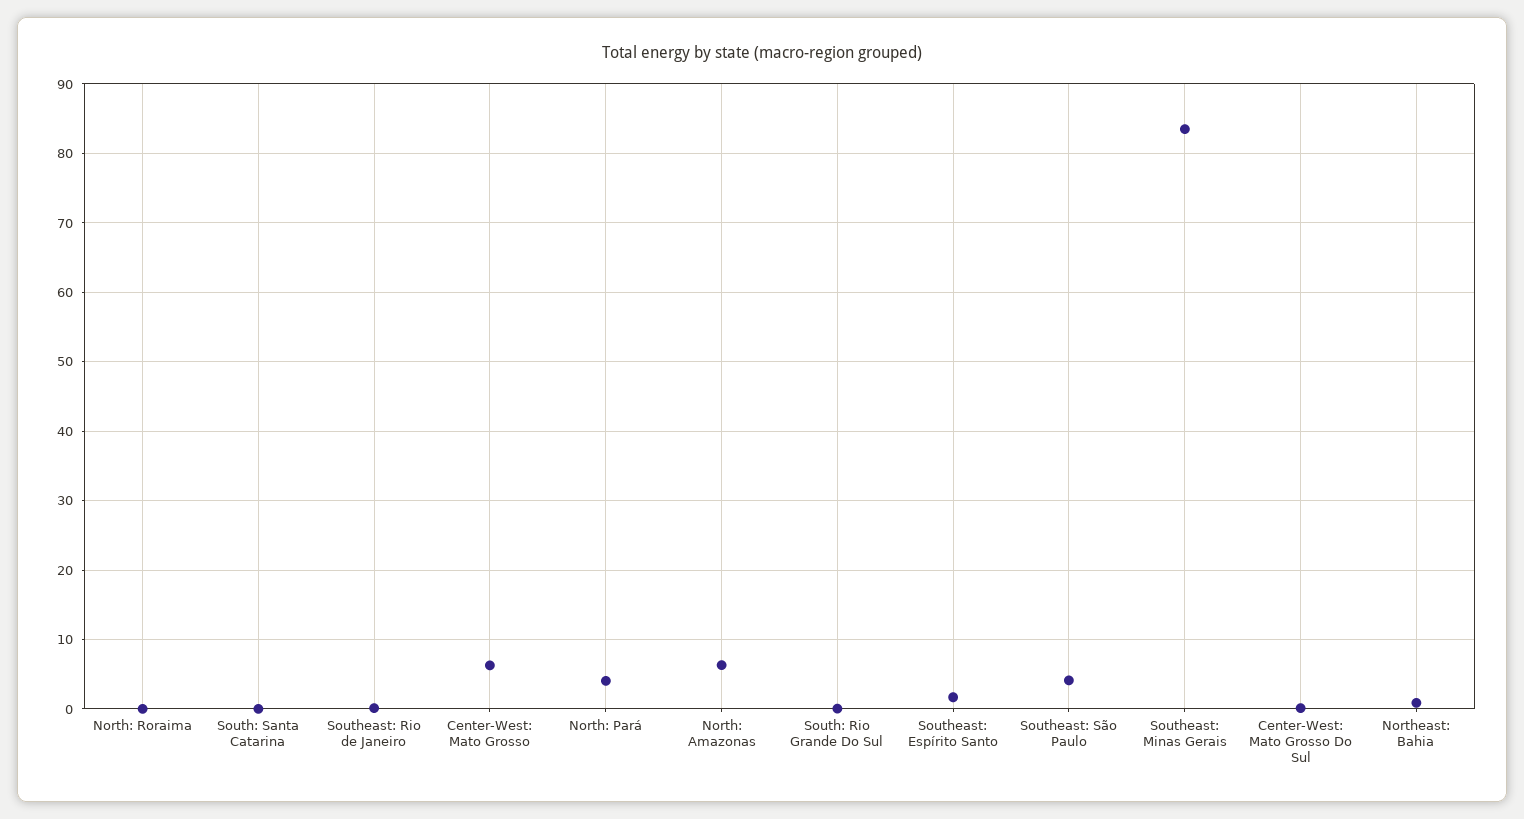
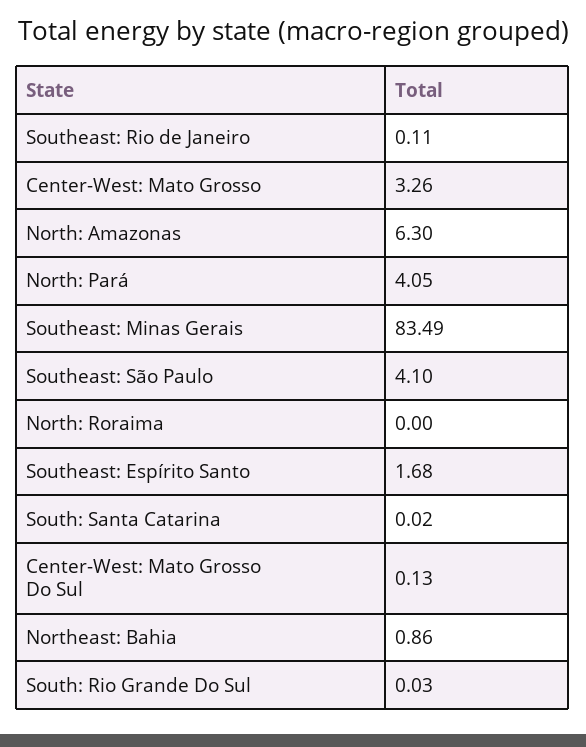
  {
    "North: Roraima": 0,
    "South: Santa Catarina": 0.02,
    "Southeast: Rio de Janeiro": 0.11,
-   "Center-West: Mato Grosso": 6,
+   "Center-West: Mato Grosso": 3.26,
    "North: Pará": 4.05,
    "North: Amazonas": 6.3,
    "South: Rio Grande Do Sul": 0.03,
    "Southeast: Espírito Santo": 1.68,
    "Southeast: São Paulo": 4.1,
    "Southeast: Minas Gerais": 83.49,
    "Center-West: Mato Grosso Do Sul": 0.13,
    "Northeast: Bahia": 0.86
  }

